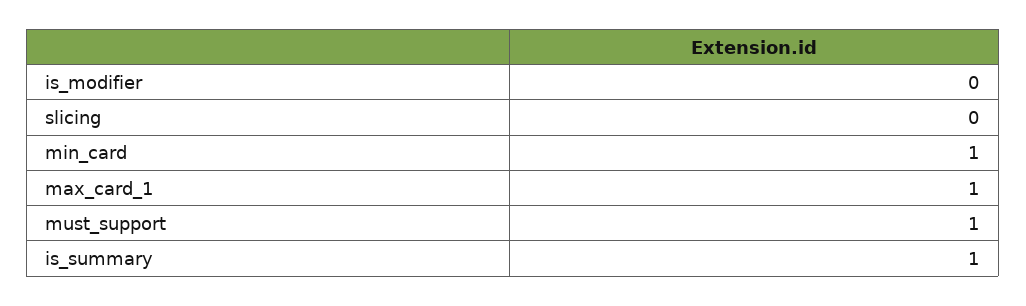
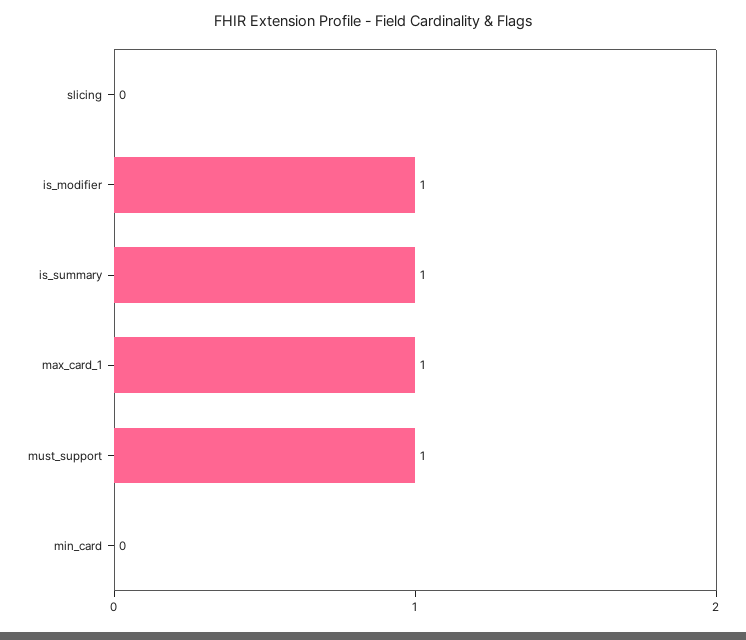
  {
-   "is_modifier": 0,
+   "is_modifier": 1,
    "slicing": 0,
-   "min_card": 1,
+   "min_card": 0,
    "max_card_1": 1,
    "must_support": 1,
    "is_summary": 1
  }

